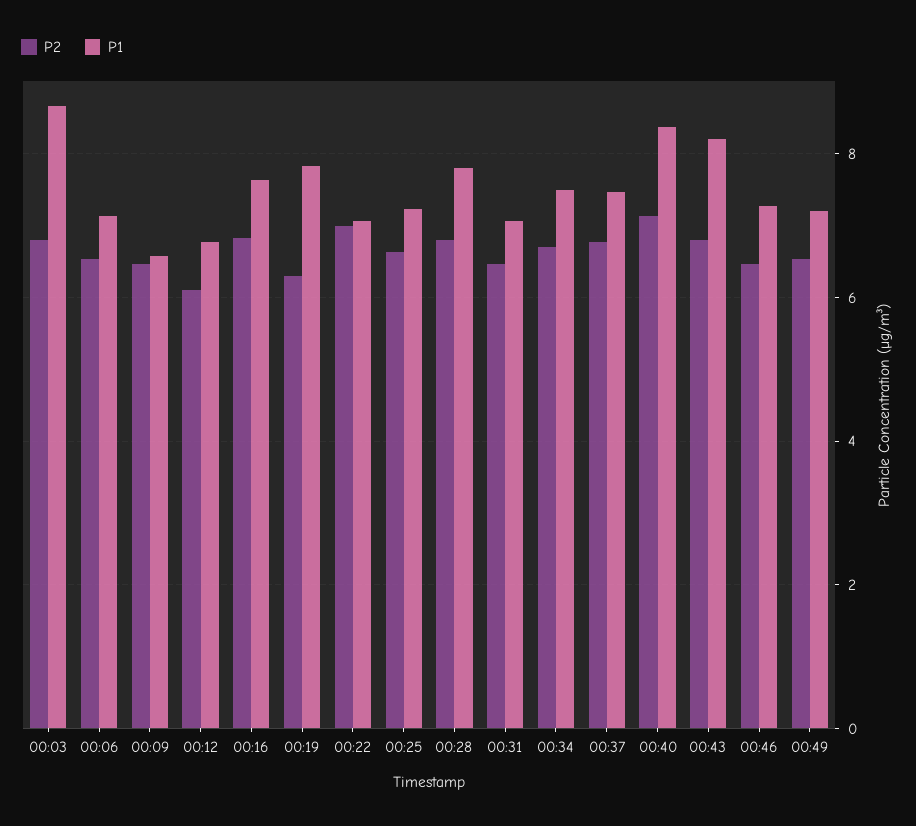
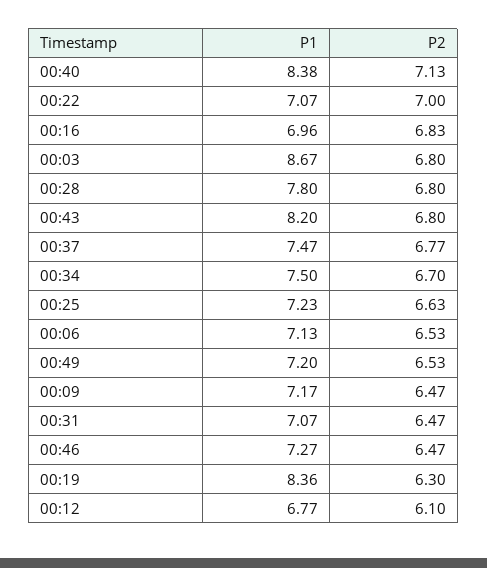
  {
    "P2": {
      "00:03": 6.8,
      "00:06": 6.53,
      "00:09": 6.47,
      "00:12": 6.1,
      "00:16": 6.83,
      "00:19": 6.3,
      "00:22": 7,
      "00:25": 6.63,
      "00:28": 6.8,
      "00:31": 6.47,
      "00:34": 6.7,
      "00:37": 6.77,
      "00:40": 7.13,
      "00:43": 6.8,
      "00:46": 6.47,
      "00:49": 6.53
    },
    "P1": {
      "00:03": 8.67,
      "00:06": 7.13,
-     "00:09": 6.6,
+     "00:09": 7.17,
      "00:12": 6.77,
-     "00:16": 7.6,
+     "00:16": 6.96,
-     "00:19": 7.8,
+     "00:19": 8.36,
      "00:22": 7.07,
      "00:25": 7.23,
      "00:28": 7.8,
      "00:31": 7.07,
      "00:34": 7.5,
      "00:37": 7.47,
      "00:40": 8.38,
      "00:43": 8.2,
      "00:46": 7.27,
      "00:49": 7.2
    }
  }

